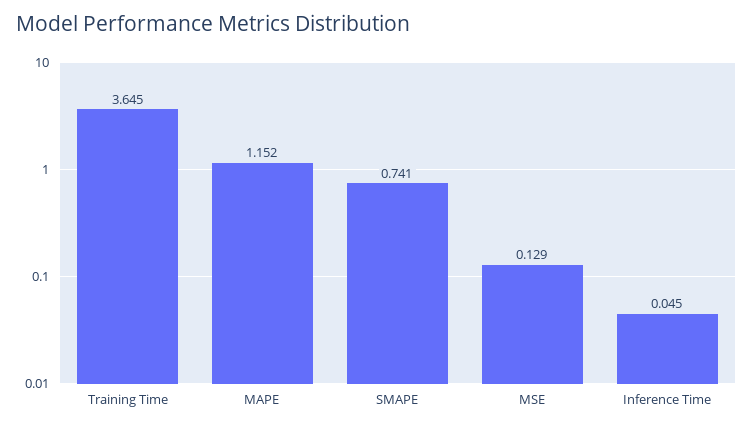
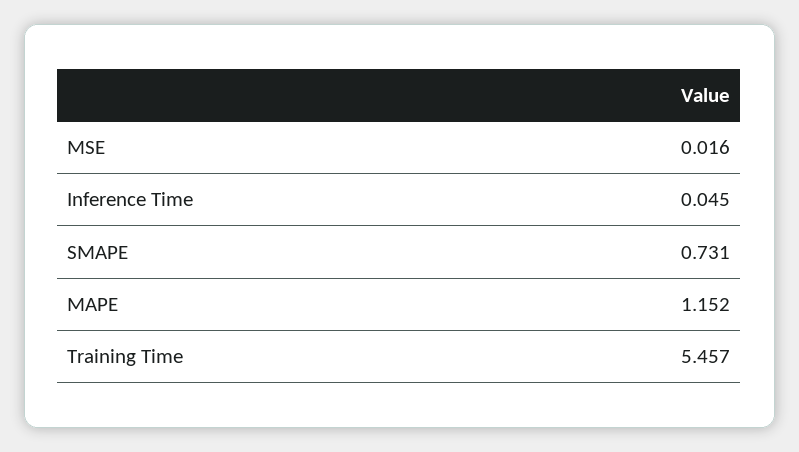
  {
-   "Training Time": 3.645,
+   "Training Time": 5.457,
    "MAPE": 1.152,
-   "SMAPE": 0.741,
+   "SMAPE": 0.731,
-   "MSE": 0.129,
+   "MSE": 0.016,
    "Inference Time": 0.045
  }

